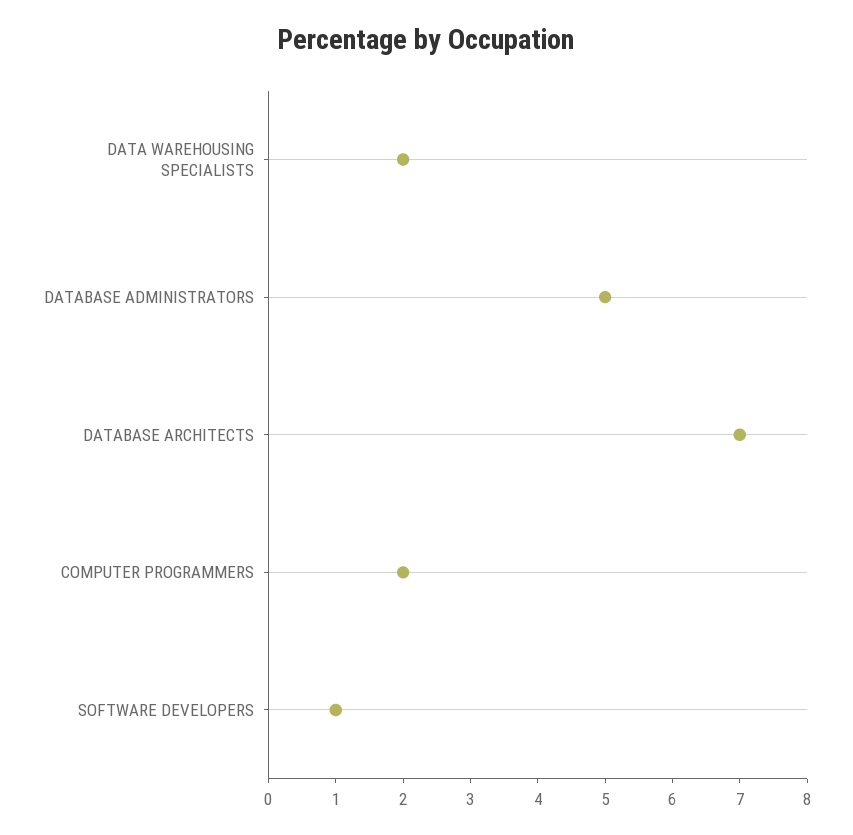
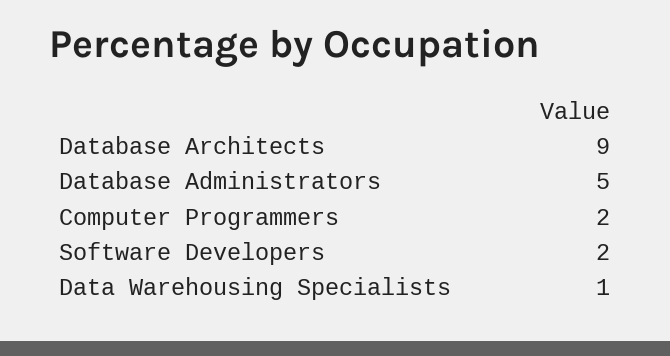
  {
-   "DATA WAREHOUSING SPECIALISTS": 2,
+   "DATA WAREHOUSING SPECIALISTS": 1,
    "DATABASE ADMINISTRATORS": 5,
-   "DATABASE ARCHITECTS": 7,
+   "DATABASE ARCHITECTS": 9,
    "COMPUTER PROGRAMMERS": 2,
-   "SOFTWARE DEVELOPERS": 1
+   "SOFTWARE DEVELOPERS": 2
  }

